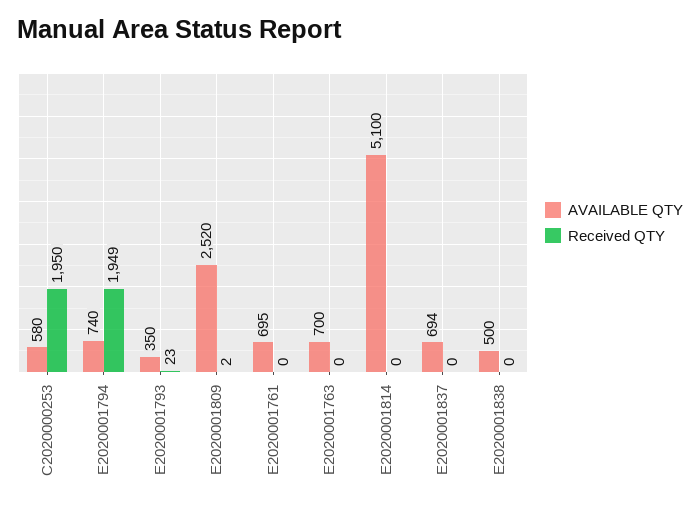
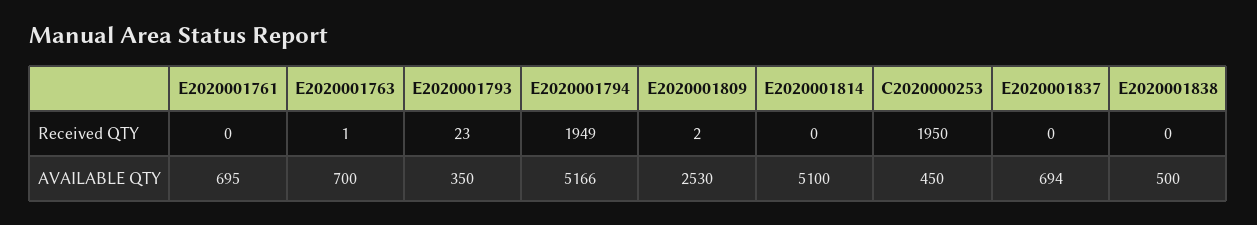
  {
    "AVAILABLE QTY": {
-     "C2020000253": 580,
+     "C2020000253": 450,
-     "E2020001794": 740,
+     "E2020001794": 5166,
      "E2020001793": 350,
-     "E2020001809": 2520,
+     "E2020001809": 2530,
      "E2020001761": 695,
      "E2020001763": 700,
      "E2020001814": 5100,
      "E2020001837": 694,
      "E2020001838": 500
    },
    "Received QTY": {
      "C2020000253": 1950,
      "E2020001794": 1949,
      "E2020001793": 23,
      "E2020001809": 2,
      "E2020001761": 0,
-     "E2020001763": 0,
+     "E2020001763": 1,
      "E2020001814": 0,
      "E2020001837": 0,
      "E2020001838": 0
    }
  }

